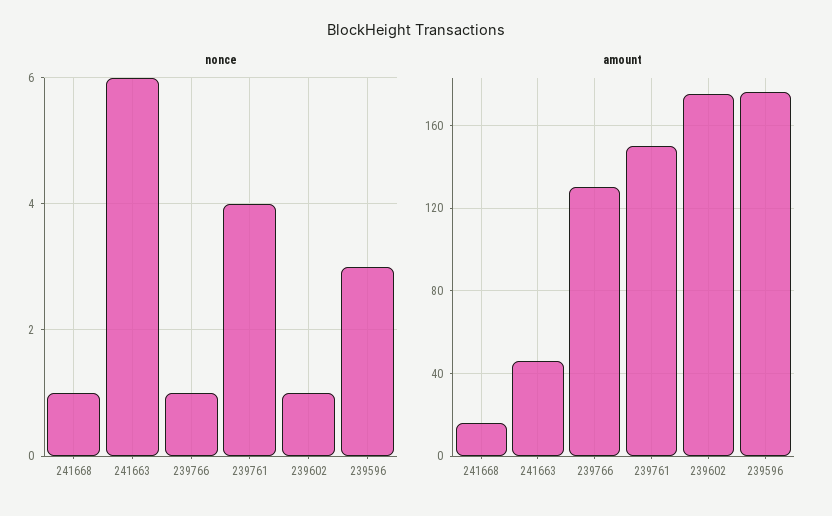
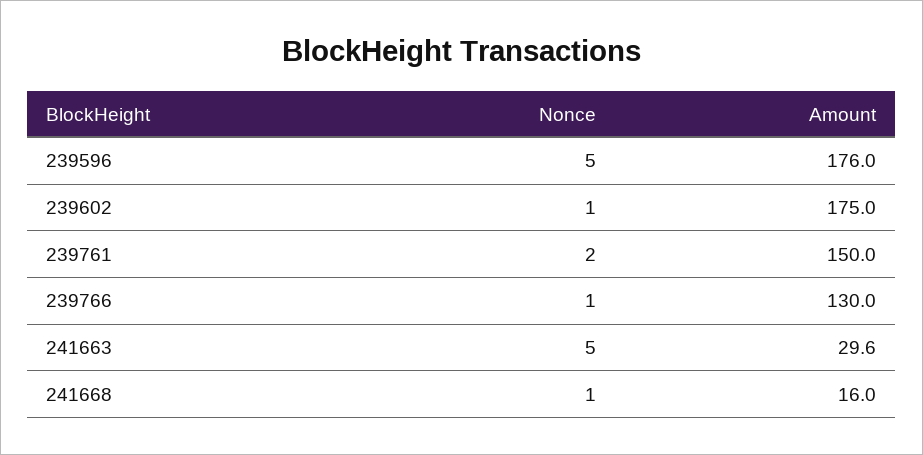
  {
    "nonce": {
      "241668": 1,
-     "241663": 6,
+     "241663": 5,
      "239766": 1,
-     "239761": 4,
+     "239761": 2,
      "239602": 1,
-     "239596": 3
+     "239596": 5
    },
    "amount": {
      "241668": 16,
-     "241663": 45,
+     "241663": 29.6,
      "239766": 130,
      "239761": 150,
      "239602": 175,
      "239596": 176
    }
  }

